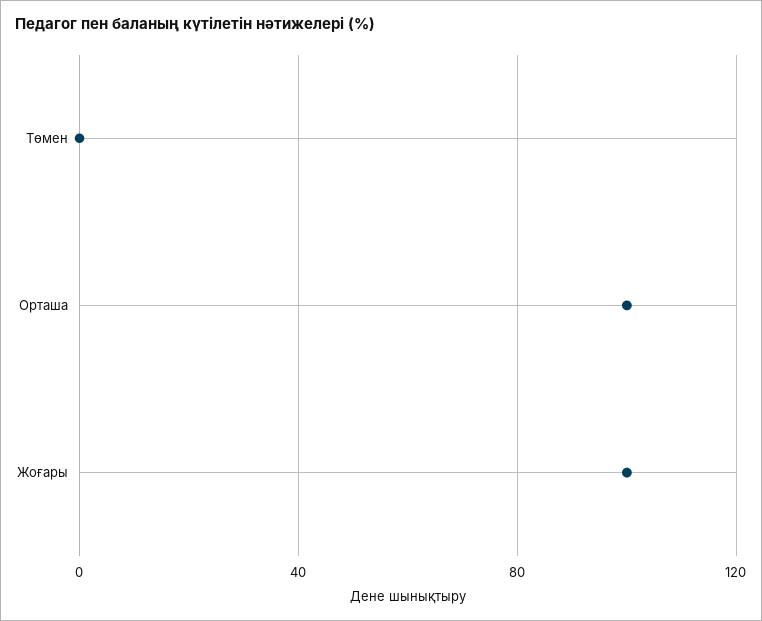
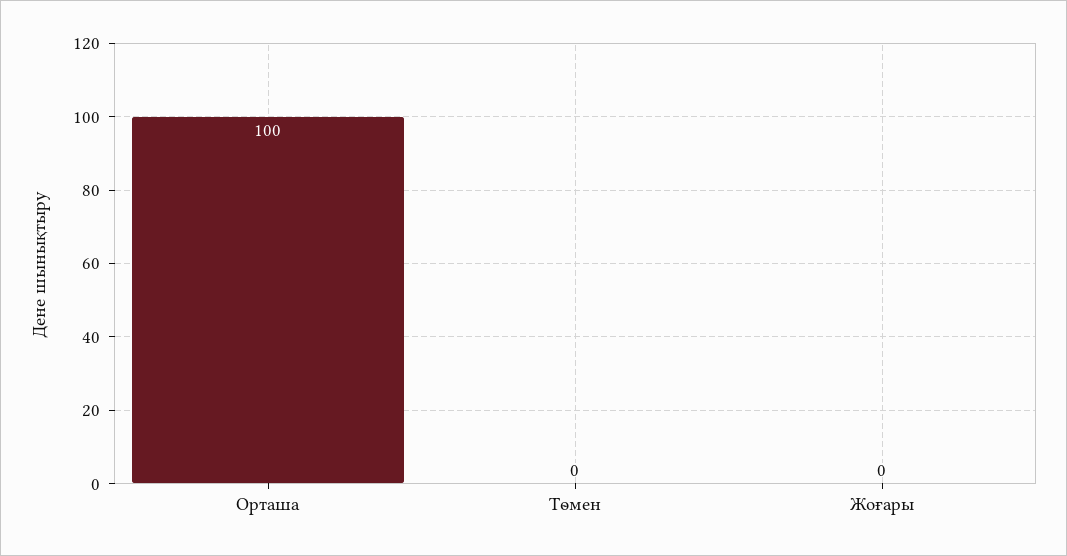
  {
    "Төмен": 0,
    "Орташа": 100,
-   "Жоғары": 100
+   "Жоғары": 0
  }

